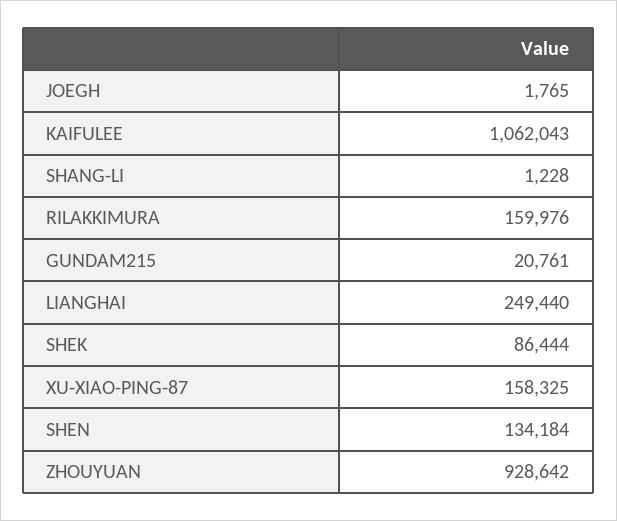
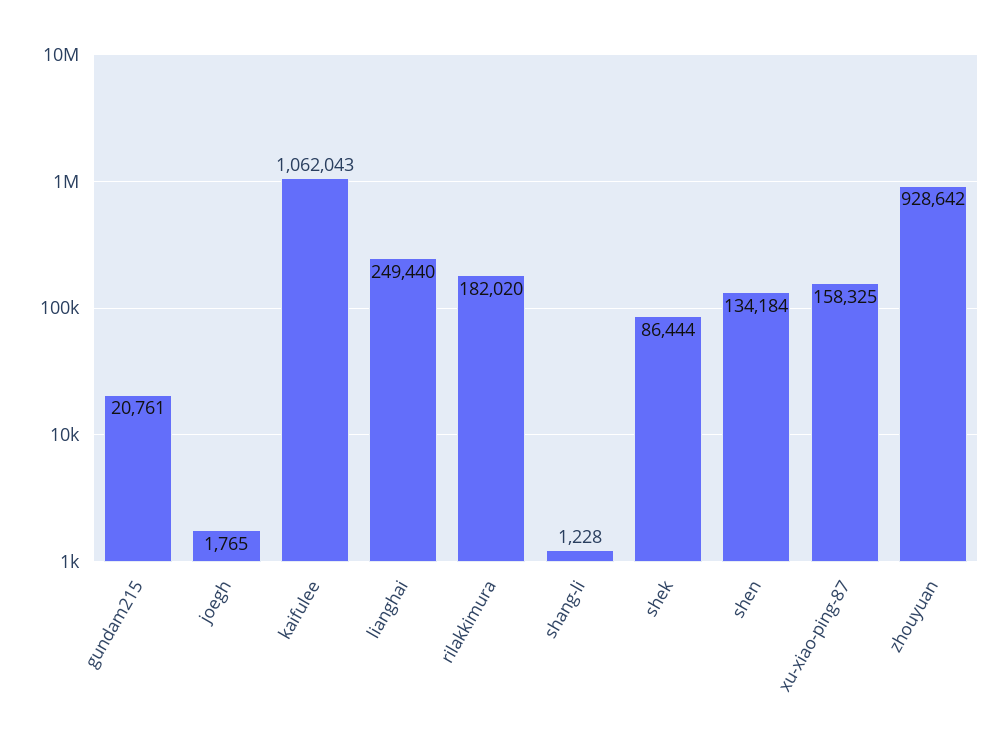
  {
    "JOEGH": 1765,
    "KAIFULEE": 1062043,
    "SHANG-LI": 1228,
-   "RILAKKIMURA": 159976,
+   "RILAKKIMURA": 182020,
    "GUNDAM215": 20761,
    "LIANGHAI": 249440,
    "SHEK": 86444,
    "XU-XIAO-PING-87": 158325,
    "SHEN": 134184,
    "ZHOUYUAN": 928642
  }

